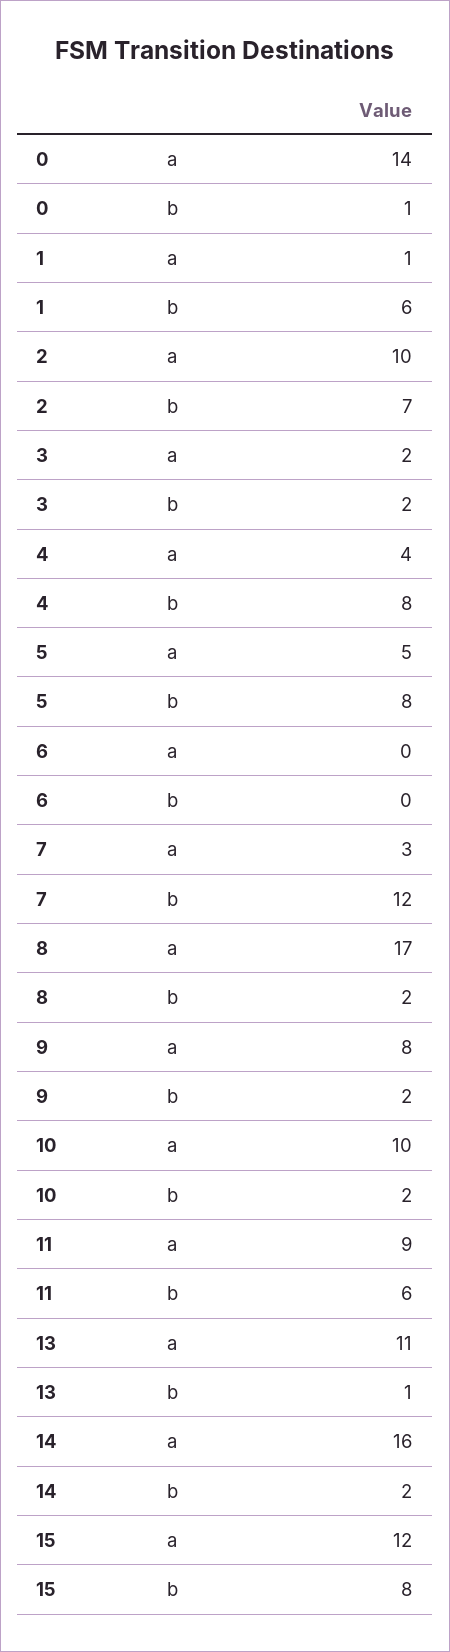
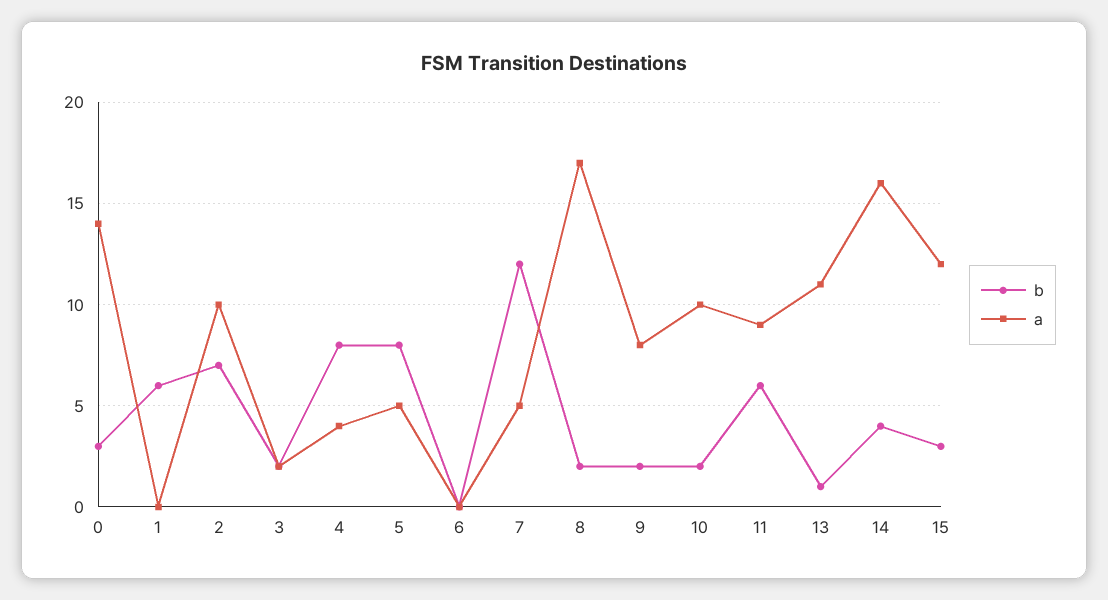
  {
    "a": {
      "0": 14,
-     "1": 1,
+     "1": 0,
      "2": 10,
      "3": 2,
      "4": 4,
      "5": 5,
      "6": 0,
-     "7": 3,
+     "7": 5,
      "8": 17,
      "9": 8,
      "10": 10,
      "11": 9,
      "13": 11,
      "14": 16,
      "15": 12
    },
    "b": {
-     "0": 1,
+     "0": 3,
      "1": 6,
      "2": 7,
      "3": 2,
      "4": 8,
      "5": 8,
      "6": 0,
      "7": 12,
      "8": 2,
      "9": 2,
      "10": 2,
      "11": 6,
      "13": 1,
-     "14": 2,
+     "14": 4,
-     "15": 8
+     "15": 3
    }
  }

